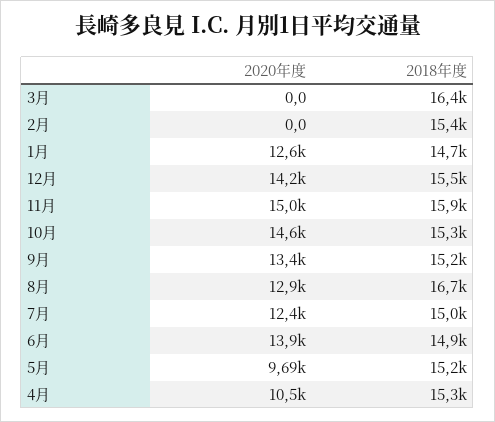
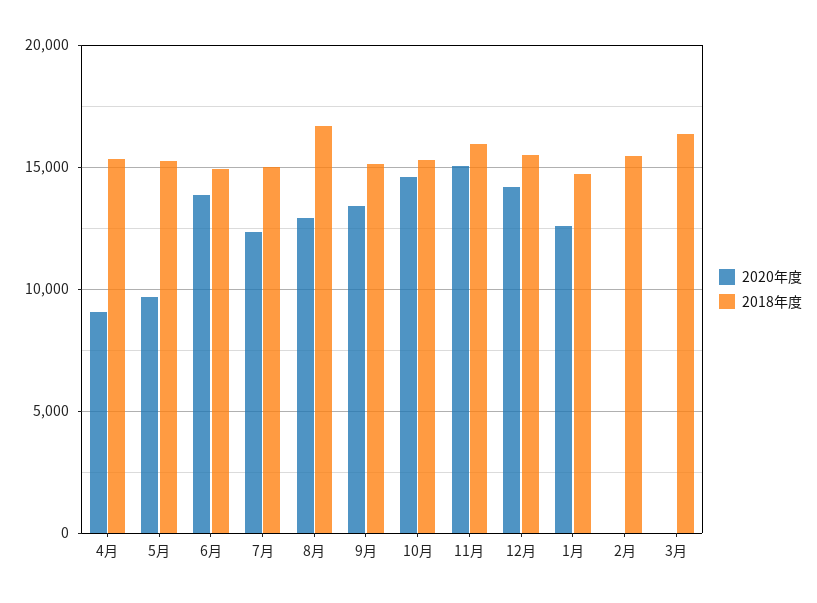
  {
    "2020年度": {
      "3月": 0,
      "2月": 0,
      "1月": 12600,
      "12月": 14200,
      "11月": 15000,
      "10月": 14600,
      "9月": 13400,
      "8月": 12900,
      "7月": 12400,
      "6月": 13900,
      "5月": 9690,
-     "4月": 10500
+     "4月": 9000
    },
    "2018年度": {
      "3月": 16400,
      "2月": 15400,
      "1月": 14700,
      "12月": 15500,
      "11月": 15900,
      "10月": 15300,
      "9月": 15200,
      "8月": 16700,
      "7月": 15000,
      "6月": 14900,
      "5月": 15200,
      "4月": 15300
    }
  }

